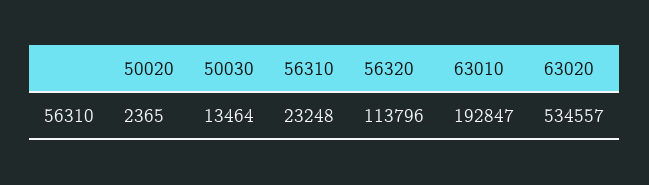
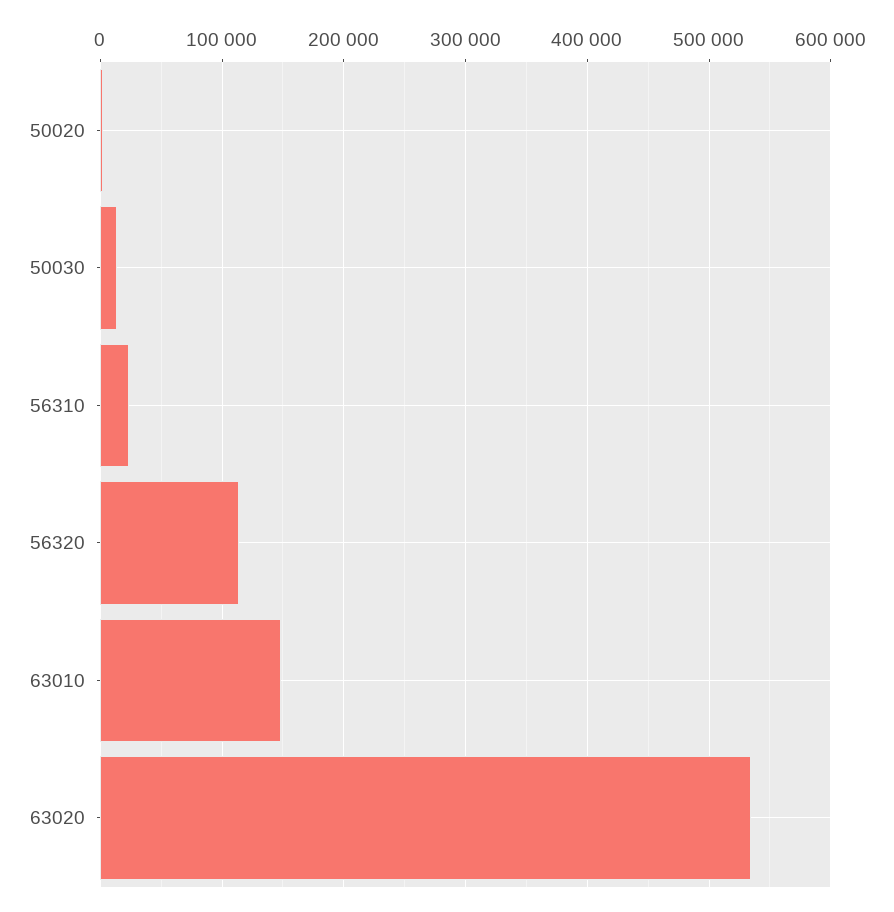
  {
    "50020": 2365,
    "50030": 13464,
    "56310": 23248,
    "56320": 113796,
-   "63010": 192847,
+   "63010": 150000,
    "63020": 534557
  }

